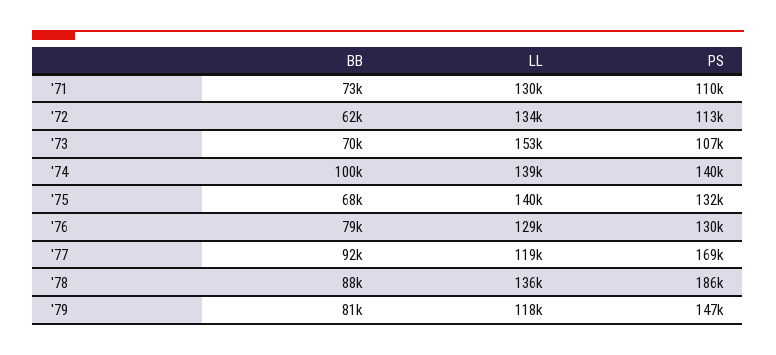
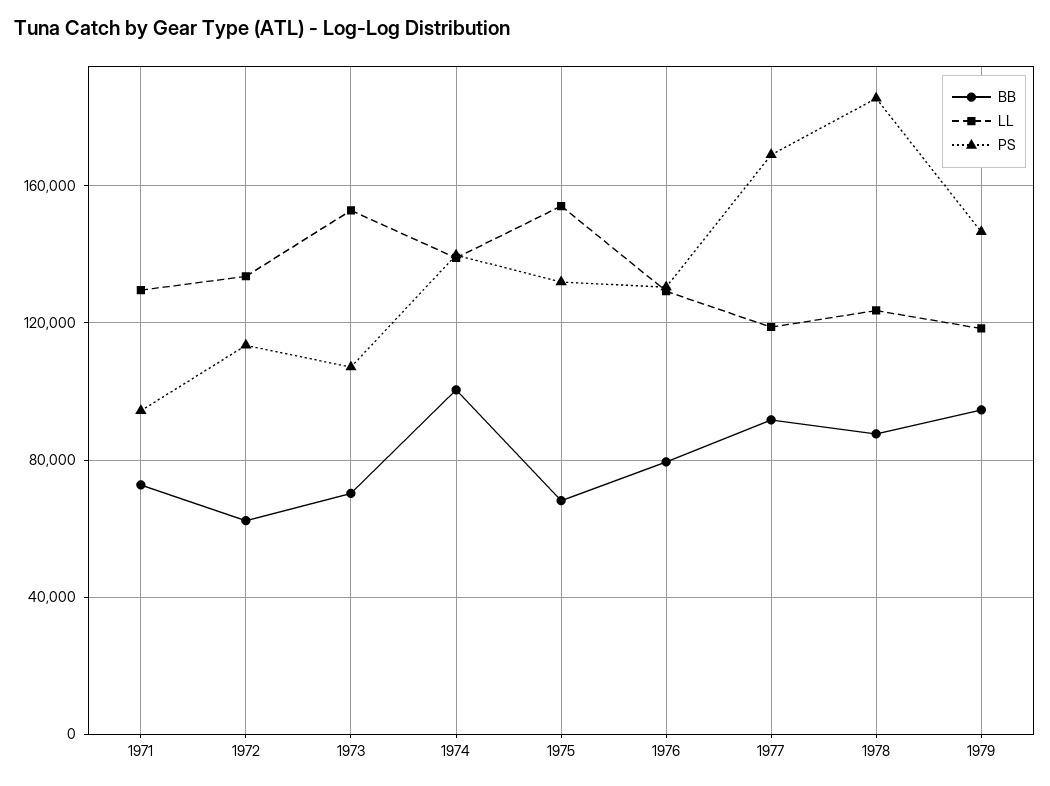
  {
    "BB": {
      "'71": 73000,
      "'72": 62000,
      "'73": 70000,
      "'74": 100000,
      "'75": 68000,
      "'76": 79000,
      "'77": 92000,
      "'78": 88000,
-     "'79": 81000
+     "'79": 95000
    },
    "LL": {
      "'71": 130000,
      "'72": 134000,
      "'73": 153000,
      "'74": 139000,
-     "'75": 140000,
+     "'75": 155000,
      "'76": 129000,
      "'77": 119000,
-     "'78": 136000,
+     "'78": 125000,
      "'79": 118000
    },
    "PS": {
-     "'71": 110000,
+     "'71": 95000,
      "'72": 113000,
      "'73": 107000,
      "'74": 140000,
      "'75": 132000,
      "'76": 130000,
      "'77": 169000,
      "'78": 186000,
      "'79": 147000
    }
  }

